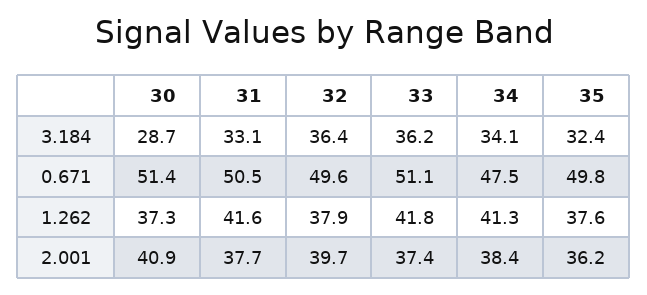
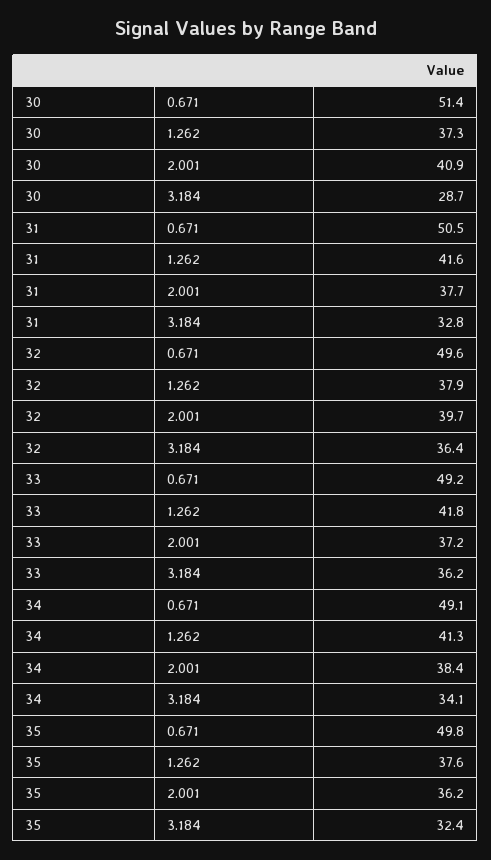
  {
    "30": {
      "3.184": 28.7,
      "0.671": 51.4,
      "1.262": 37.3,
      "2.001": 40.9
    },
    "31": {
-     "3.184": 33.1,
+     "3.184": 32.8,
      "0.671": 50.5,
      "1.262": 41.6,
      "2.001": 37.7
    },
    "32": {
      "3.184": 36.4,
      "0.671": 49.6,
      "1.262": 37.9,
      "2.001": 39.7
    },
    "33": {
      "3.184": 36.2,
-     "0.671": 51.1,
+     "0.671": 49.2,
      "1.262": 41.8,
-     "2.001": 37.4
+     "2.001": 37.2
    },
    "34": {
      "3.184": 34.1,
-     "0.671": 47.5,
+     "0.671": 49.1,
      "1.262": 41.3,
      "2.001": 38.4
    },
    "35": {
      "3.184": 32.4,
      "0.671": 49.8,
      "1.262": 37.6,
      "2.001": 36.2
    }
  }

